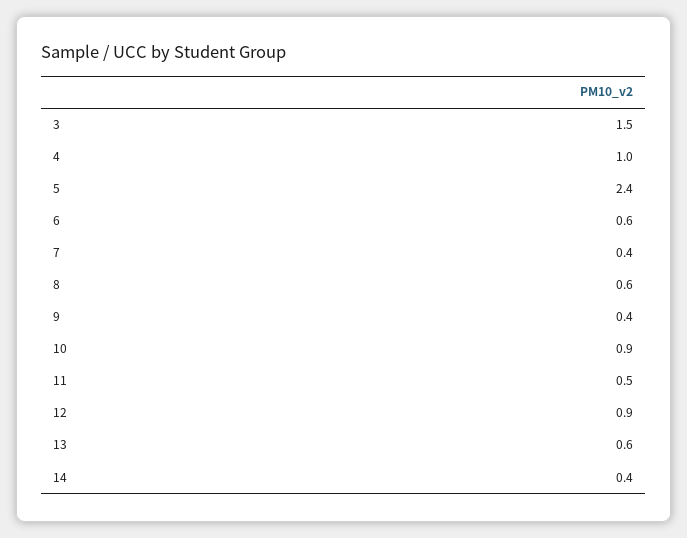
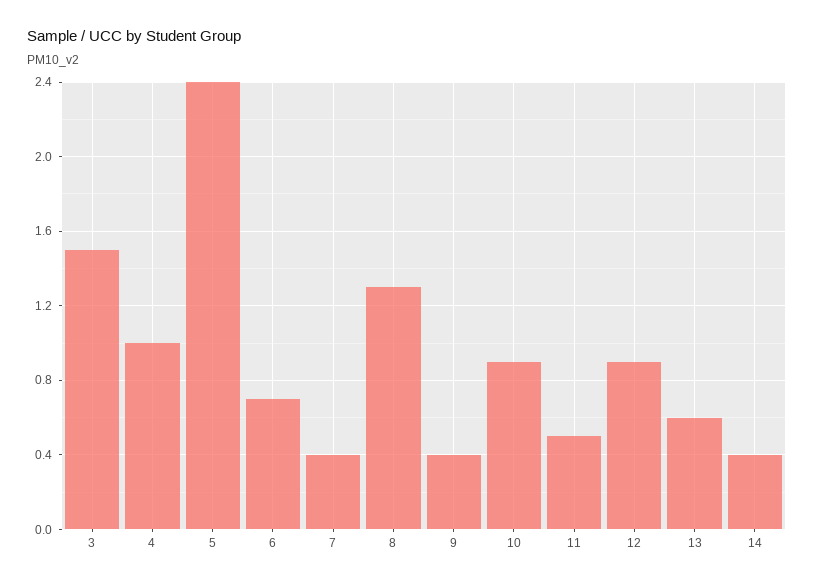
  {
    "3": 1.5,
    "4": 1,
    "5": 2.4,
-   "6": 0.6,
+   "6": 0.7,
    "7": 0.4,
-   "8": 0.6,
+   "8": 1.3,
    "9": 0.4,
    "10": 0.9,
    "11": 0.5,
    "12": 0.9,
    "13": 0.6,
    "14": 0.4
  }

